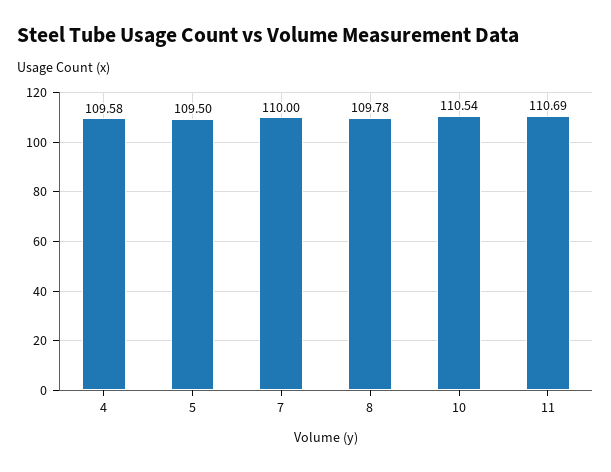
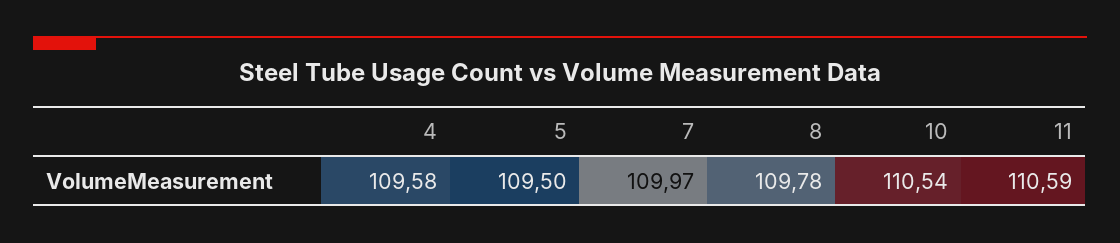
  {
    "4": 109.58,
    "5": 109.5,
-   "7": 110,
+   "7": 109.97,
    "8": 109.78,
    "10": 110.54,
-   "11": 110.69
+   "11": 110.59
  }

